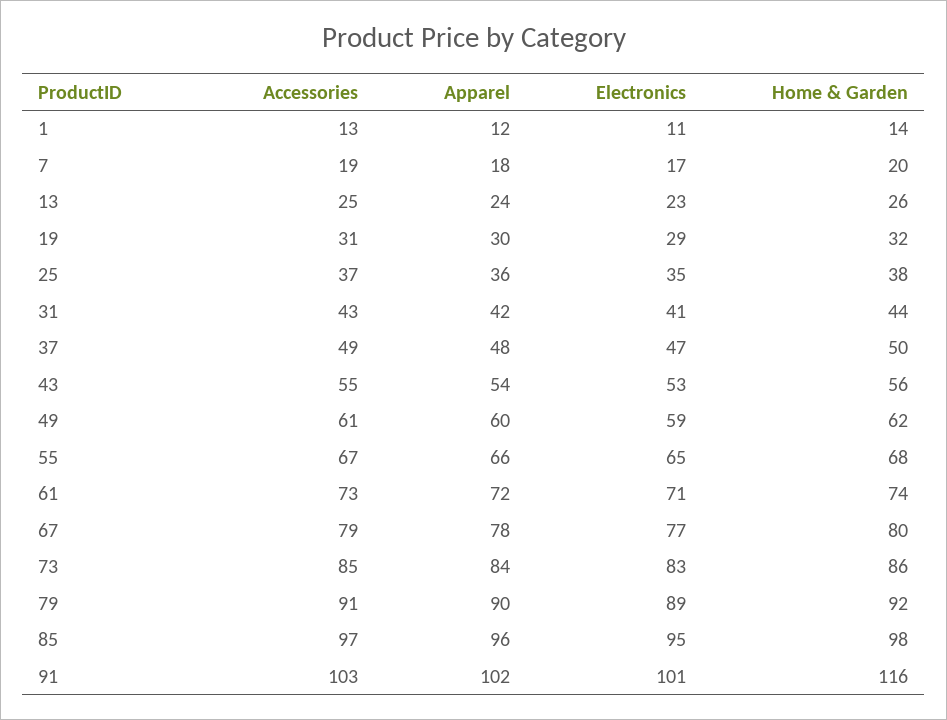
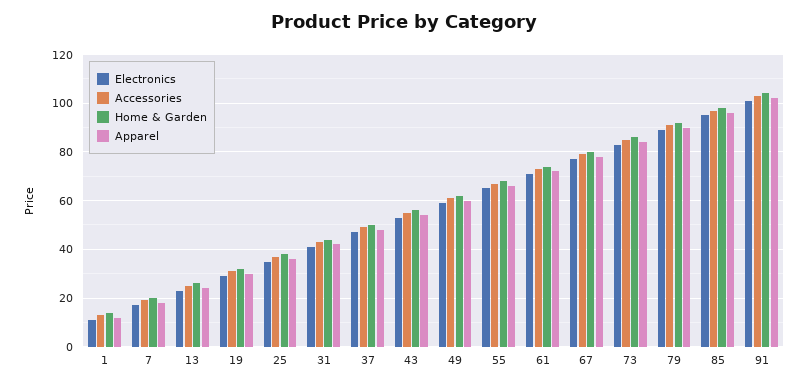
  {
    "Accessories": {
      "1": 13,
      "7": 19,
      "13": 25,
      "19": 31,
      "25": 37,
      "31": 43,
      "37": 49,
      "43": 55,
      "49": 61,
      "55": 67,
      "61": 73,
      "67": 79,
      "73": 85,
      "79": 91,
      "85": 97,
      "91": 103
    },
    "Apparel": {
      "1": 12,
      "7": 18,
      "13": 24,
      "19": 30,
      "25": 36,
      "31": 42,
      "37": 48,
      "43": 54,
      "49": 60,
      "55": 66,
      "61": 72,
      "67": 78,
      "73": 84,
      "79": 90,
      "85": 96,
      "91": 102
    },
    "Electronics": {
      "1": 11,
      "7": 17,
      "13": 23,
      "19": 29,
      "25": 35,
      "31": 41,
      "37": 47,
      "43": 53,
      "49": 59,
      "55": 65,
      "61": 71,
      "67": 77,
      "73": 83,
      "79": 89,
      "85": 95,
      "91": 101
    },
    "Home & Garden": {
      "1": 14,
      "7": 20,
      "13": 26,
      "19": 32,
      "25": 38,
      "31": 44,
      "37": 50,
      "43": 56,
      "49": 62,
      "55": 68,
      "61": 74,
      "67": 80,
      "73": 86,
      "79": 92,
      "85": 98,
-     "91": 116
+     "91": 105
    }
  }

